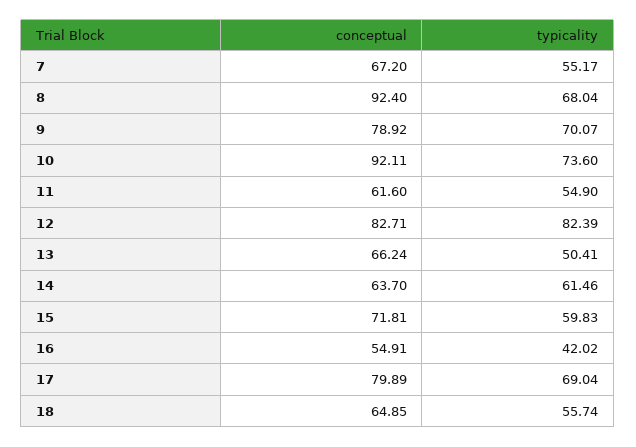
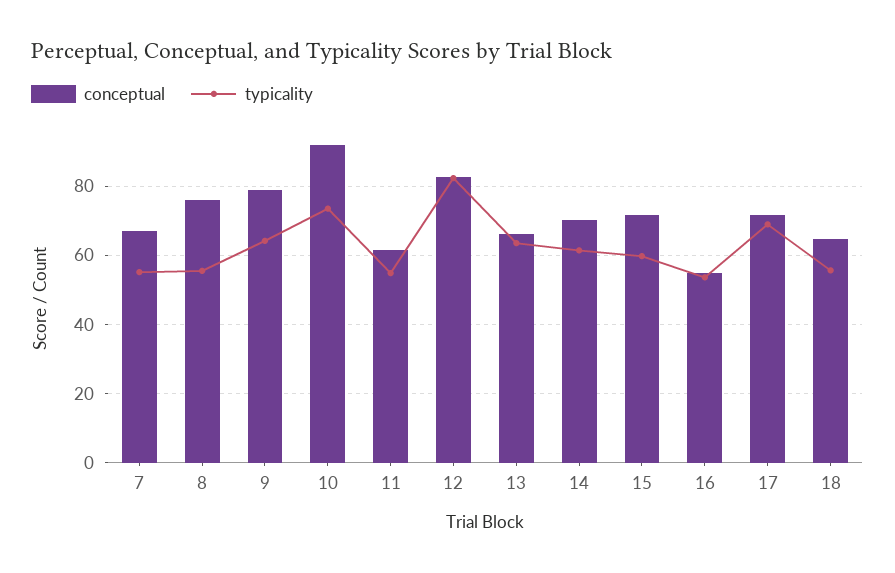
  {
    "conceptual": {
      "7": 67.2,
-     "8": 92.4,
+     "8": 76,
      "9": 78.92,
      "10": 92.11,
      "11": 61.6,
      "12": 82.71,
      "13": 66.24,
-     "14": 63.7,
+     "14": 70,
      "15": 71.81,
      "16": 54.91,
-     "17": 79.89,
+     "17": 72,
      "18": 64.85
    },
    "typicality": {
      "7": 55.17,
-     "8": 68.04,
+     "8": 56,
-     "9": 70.07,
+     "9": 64,
      "10": 73.6,
      "11": 54.9,
      "12": 82.39,
-     "13": 50.41,
+     "13": 64,
      "14": 61.46,
      "15": 59.83,
-     "16": 42.02,
+     "16": 54,
      "17": 69.04,
      "18": 55.74
    }
  }

